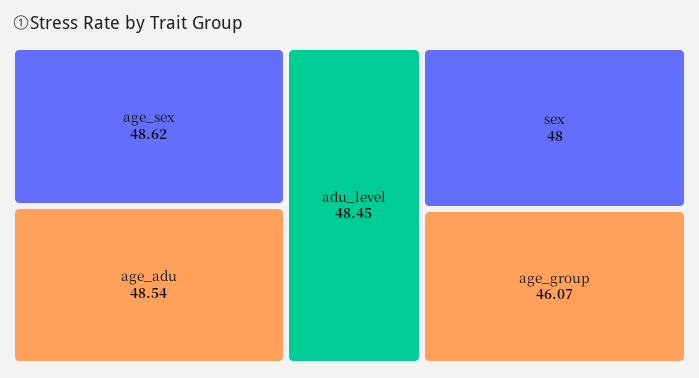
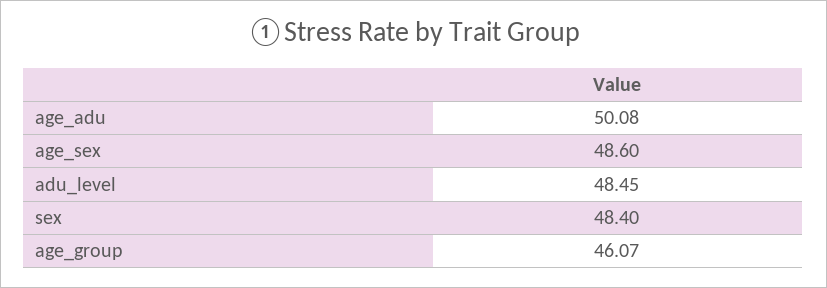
  {
-   "age_sex": 48.62,
+   "age_sex": 48.6,
-   "age_adu": 48.54,
+   "age_adu": 50.08,
    "adu_level": 48.45,
-   "sex": 48,
+   "sex": 48.4,
    "age_group": 46.07
  }

